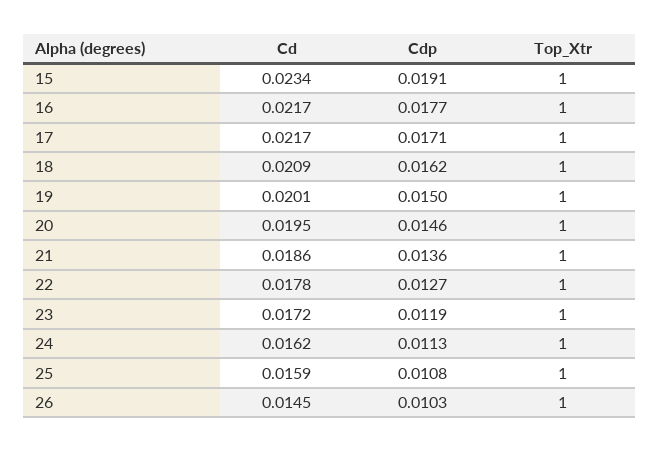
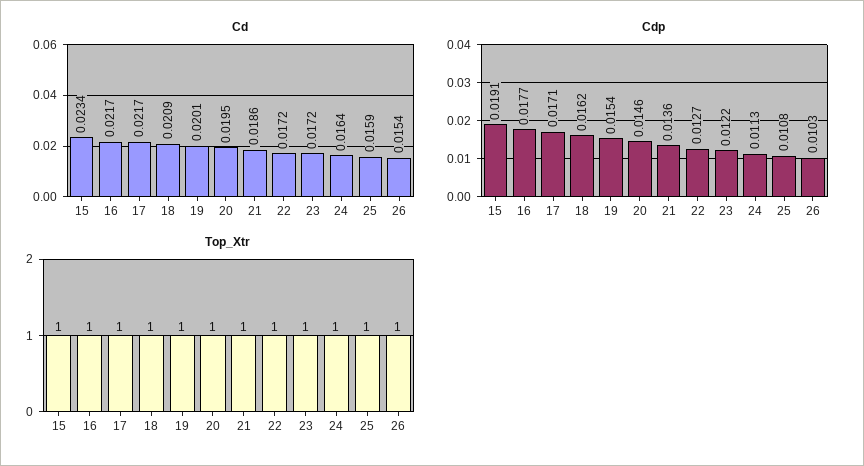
  {
    "Cd": {
      "15": 0.0234,
      "16": 0.0217,
      "17": 0.0217,
      "18": 0.0209,
      "19": 0.0201,
      "20": 0.0195,
      "21": 0.0186,
-     "22": 0.0178,
+     "22": 0.0172,
      "23": 0.0172,
-     "24": 0.0162,
+     "24": 0.0164,
      "25": 0.0159,
-     "26": 0.0145
+     "26": 0.0154
    },
    "Cdp": {
      "15": 0.0191,
      "16": 0.0177,
      "17": 0.0171,
      "18": 0.0162,
-     "19": 0.015,
+     "19": 0.0154,
      "20": 0.0146,
      "21": 0.0136,
      "22": 0.0127,
-     "23": 0.0119,
+     "23": 0.0122,
      "24": 0.0113,
      "25": 0.0108,
      "26": 0.0103
    },
    "Top_Xtr": {
      "15": 1,
      "16": 1,
      "17": 1,
      "18": 1,
      "19": 1,
      "20": 1,
      "21": 1,
      "22": 1,
      "23": 1,
      "24": 1,
      "25": 1,
      "26": 1
    }
  }

